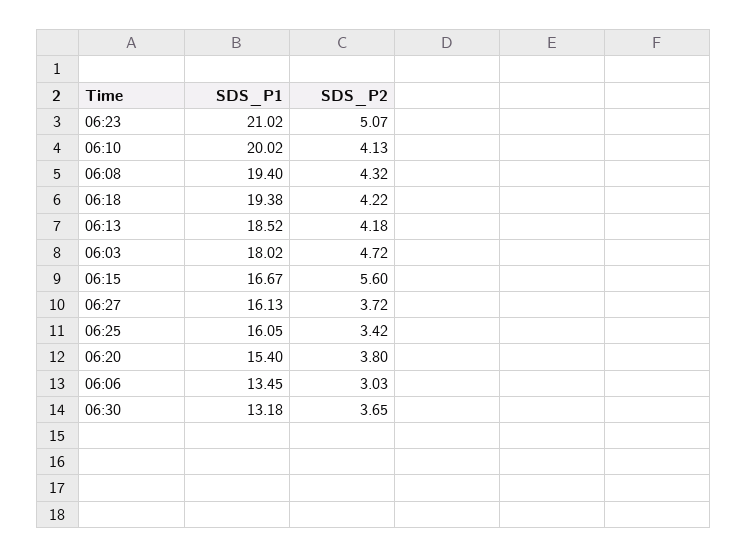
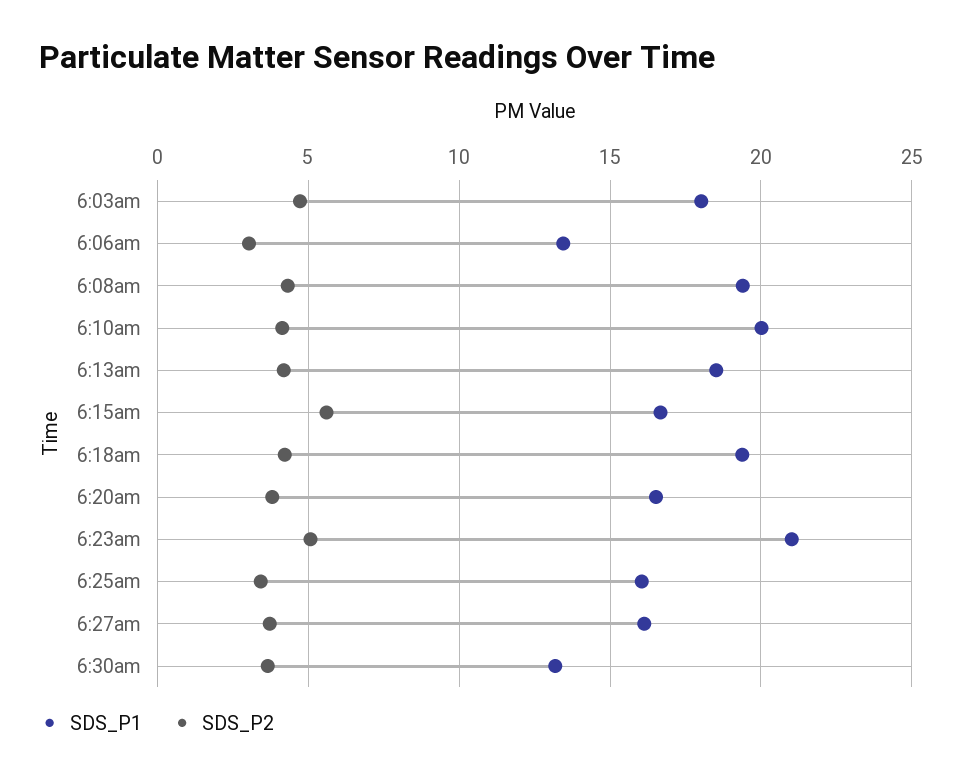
  {
    "SDS_P1": {
      "06:23": 21.02,
      "06:10": 20.02,
      "06:08": 19.4,
      "06:18": 19.38,
      "06:13": 18.52,
      "06:03": 18.02,
      "06:15": 16.67,
      "06:27": 16.13,
      "06:25": 16.05,
-     "06:20": 15.4,
+     "06:20": 16.5,
      "06:06": 13.45,
      "06:30": 13.18
    },
    "SDS_P2": {
      "06:23": 5.07,
      "06:10": 4.13,
      "06:08": 4.32,
      "06:18": 4.22,
      "06:13": 4.18,
      "06:03": 4.72,
      "06:15": 5.6,
      "06:27": 3.72,
      "06:25": 3.42,
      "06:20": 3.8,
      "06:06": 3.03,
      "06:30": 3.65
    }
  }

